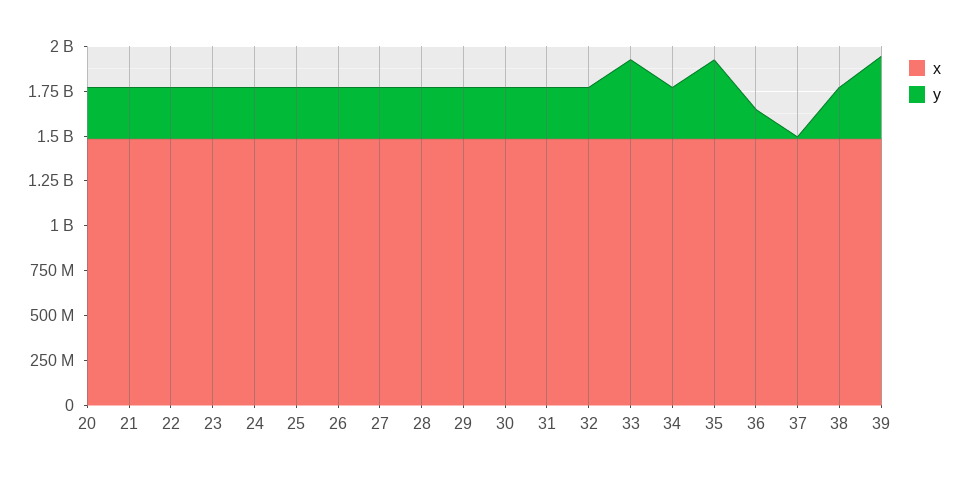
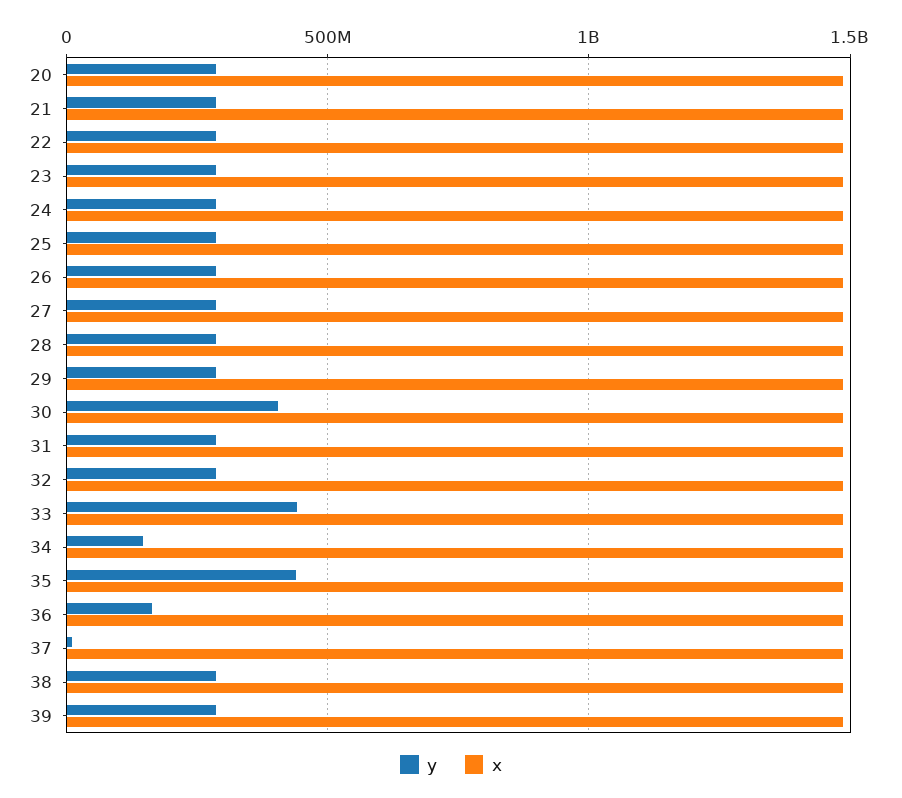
  {
    "x": {
      "20": 1500000000,
      "21": 1500000000,
      "22": 1500000000,
      "23": 1500000000,
      "24": 1500000000,
      "25": 1500000000,
      "26": 1500000000,
      "27": 1500000000,
      "28": 1500000000,
      "29": 1500000000,
      "30": 1500000000,
      "31": 1500000000,
      "32": 1500000000,
      "33": 1500000000,
      "34": 1500000000,
      "35": 1500000000,
      "36": 1500000000,
      "37": 1500000000,
      "38": 1500000000,
      "39": 1500000000
    },
    "y": {
      "20": 300000000,
      "21": 300000000,
      "22": 300000000,
      "23": 300000000,
      "24": 300000000,
      "25": 300000000,
      "26": 300000000,
      "27": 300000000,
      "28": 300000000,
      "29": 300000000,
-     "30": 300000000,
+     "30": 400000000,
      "31": 300000000,
      "32": 300000000,
      "33": 450000000,
-     "34": 300000000,
+     "34": 150000000,
      "35": 450000000,
      "36": 150000000,
      "37": 0,
      "38": 300000000,
-     "39": 450000000
+     "39": 300000000
    }
  }

